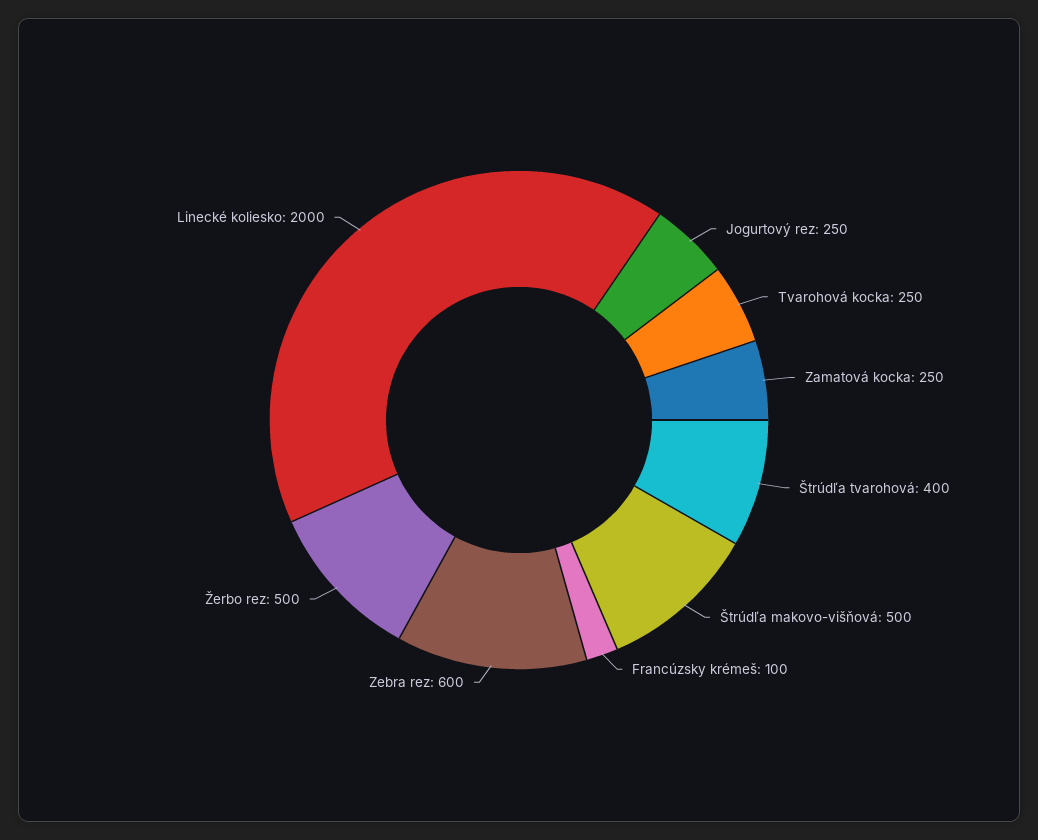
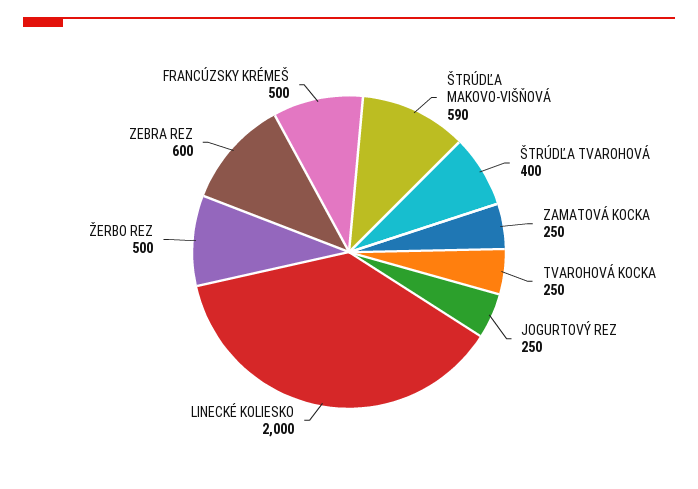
  {
    "Jogurtový rez": 250,
    "Tvarohová kocka": 250,
    "Zamatová kocka": 250,
    "Štrúdľa tvarohová": 400,
-   "Štrúdľa makovo-višňová": 500,
+   "Štrúdľa makovo-višňová": 590,
-   "Francúzsky krémeš": 100,
+   "Francúzsky krémeš": 500,
    "Zebra rez": 600,
    "Žerbo rez": 500,
    "Linecké koliesko": 2000
  }

